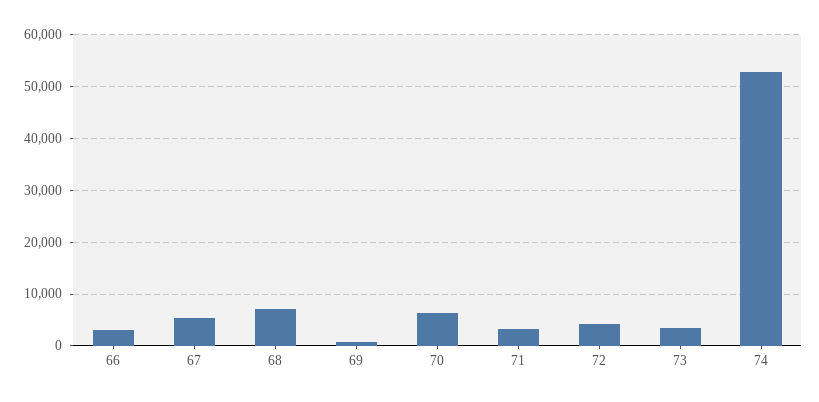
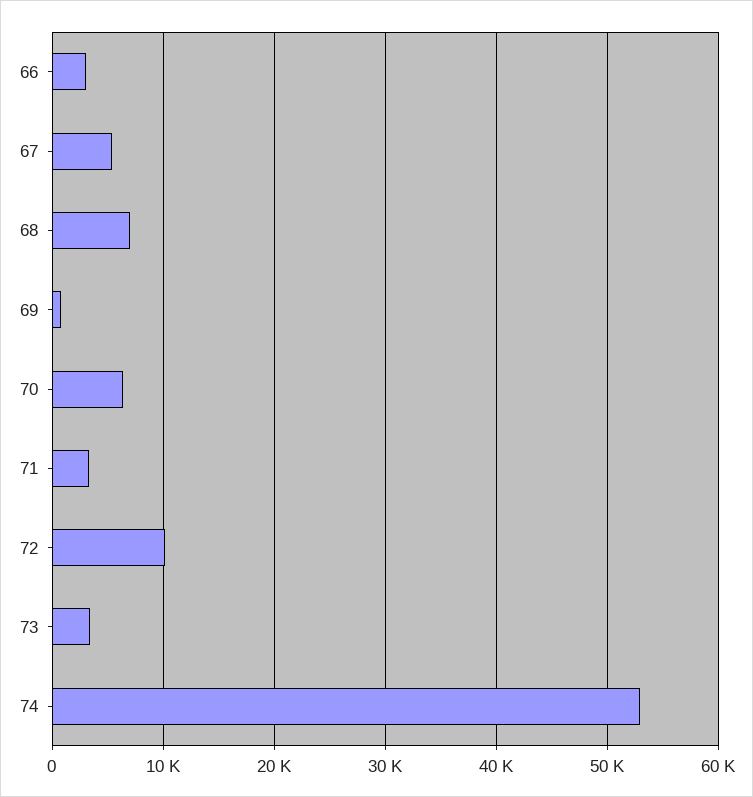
  {
    "66": 3000,
    "67": 5000,
    "68": 7000,
    "69": 1000,
    "70": 6000,
    "71": 3000,
-   "72": 4000,
+   "72": 10000,
    "73": 3000,
    "74": 53000
  }

